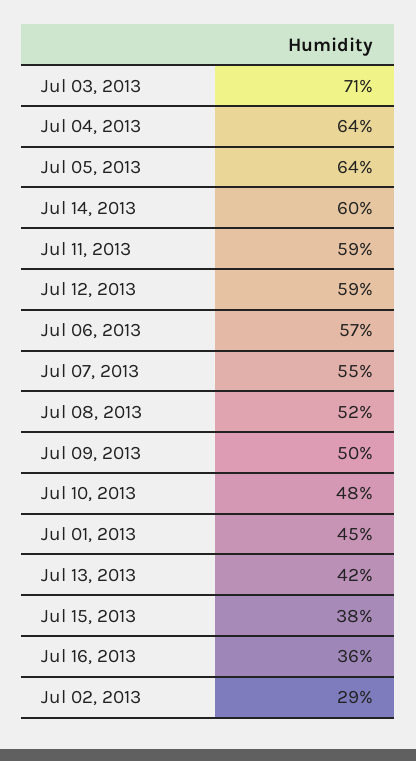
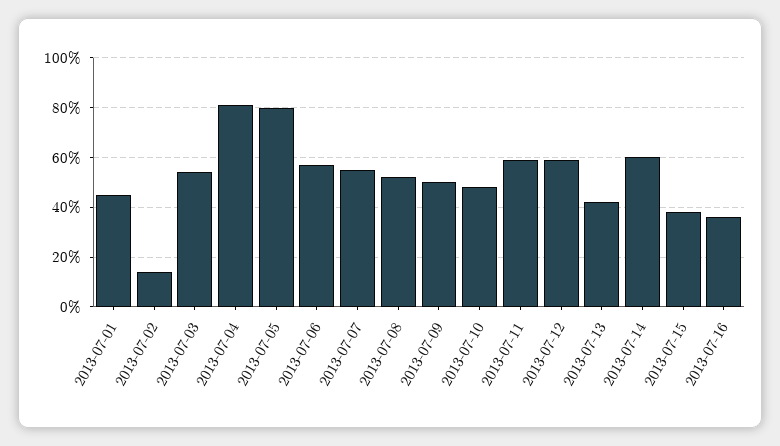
  {
-   "Jul 03, 2013": 71,
+   "Jul 03, 2013": 55,
-   "Jul 04, 2013": 64,
+   "Jul 04, 2013": 80,
-   "Jul 05, 2013": 64,
+   "Jul 05, 2013": 80,
    "Jul 14, 2013": 60,
    "Jul 11, 2013": 59,
    "Jul 12, 2013": 59,
    "Jul 06, 2013": 57,
    "Jul 07, 2013": 55,
    "Jul 08, 2013": 52,
    "Jul 09, 2013": 50,
    "Jul 10, 2013": 48,
    "Jul 01, 2013": 45,
    "Jul 13, 2013": 42,
    "Jul 15, 2013": 38,
    "Jul 16, 2013": 36,
-   "Jul 02, 2013": 29
+   "Jul 02, 2013": 15
  }

